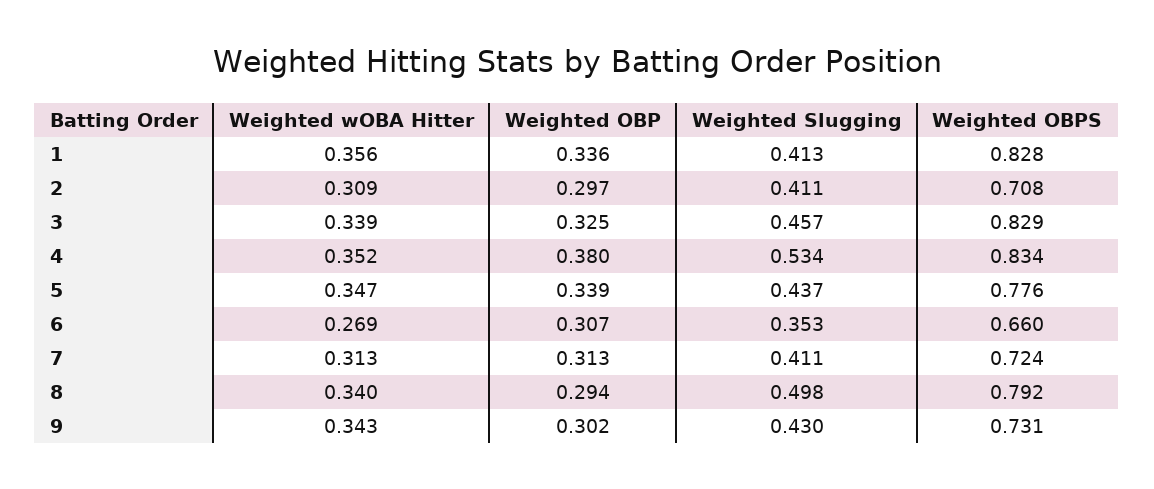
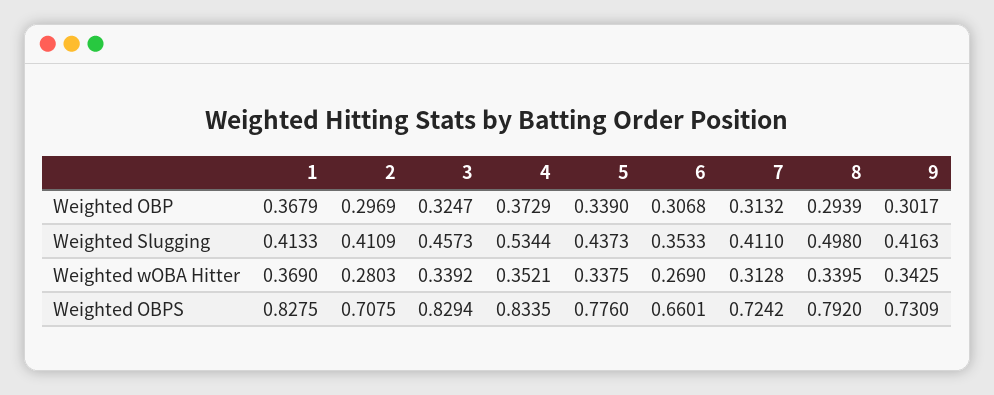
  {
    "Weighted wOBA Hitter": {
-     "1": 0.356,
+     "1": 0.369,
-     "2": 0.309,
+     "2": 0.2803,
      "3": 0.3392,
      "4": 0.3521,
-     "5": 0.347,
+     "5": 0.3375,
      "6": 0.269,
      "7": 0.3128,
      "8": 0.3395,
      "9": 0.3425
    },
    "Weighted OBP": {
-     "1": 0.336,
+     "1": 0.3679,
      "2": 0.2969,
      "3": 0.3247,
-     "4": 0.38,
+     "4": 0.3729,
      "5": 0.339,
      "6": 0.3068,
      "7": 0.3132,
      "8": 0.2939,
      "9": 0.3017
    },
    "Weighted Slugging": {
      "1": 0.4133,
      "2": 0.4109,
      "3": 0.4573,
      "4": 0.5344,
      "5": 0.4373,
      "6": 0.3533,
      "7": 0.411,
      "8": 0.498,
-     "9": 0.43
+     "9": 0.4163
    },
    "Weighted OBPS": {
      "1": 0.8275,
      "2": 0.7075,
      "3": 0.8294,
      "4": 0.8335,
      "5": 0.776,
      "6": 0.6601,
      "7": 0.7242,
      "8": 0.792,
      "9": 0.7309
    }
  }

